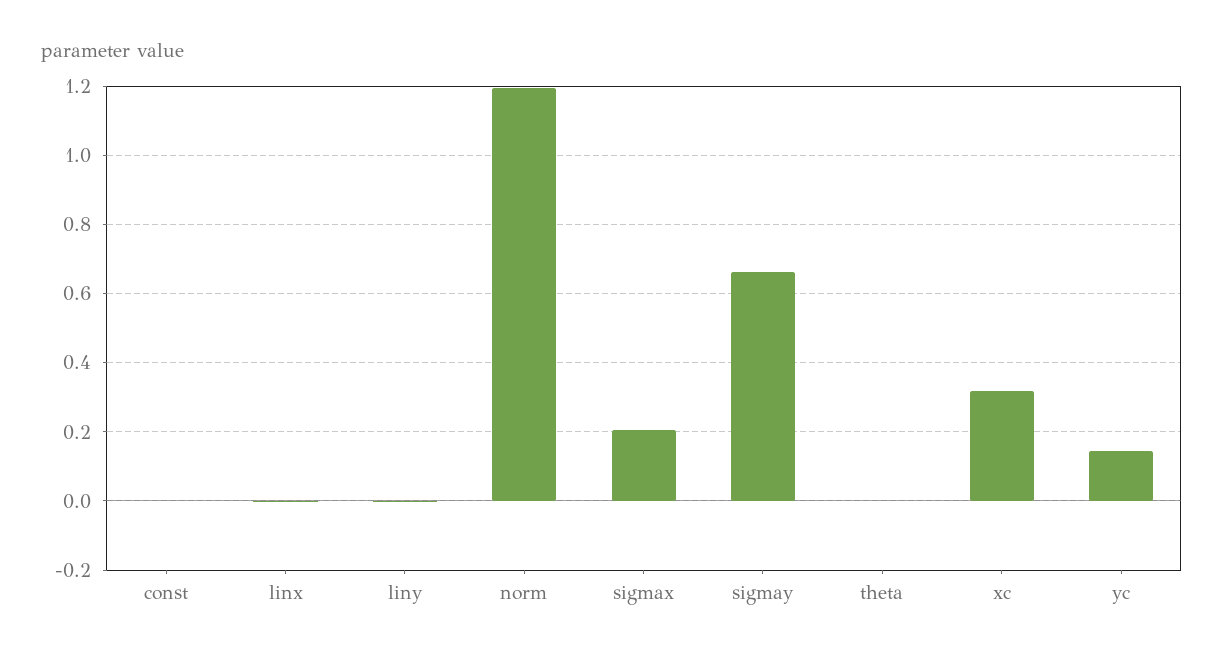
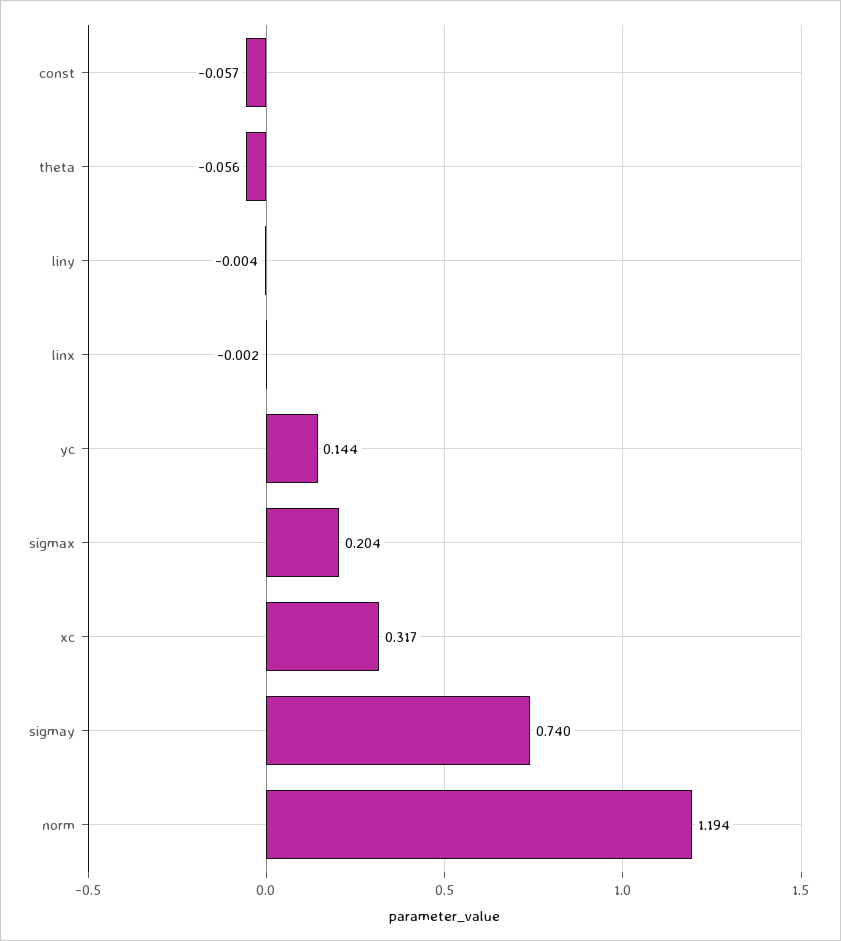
  {
-   "const": 0,
+   "const": -0.057,
    "linx": -0.002,
    "liny": -0.004,
    "norm": 1.194,
    "sigmax": 0.204,
-   "sigmay": 0.66,
+   "sigmay": 0.74,
-   "theta": 0,
+   "theta": -0.056,
    "xc": 0.317,
    "yc": 0.144
  }

